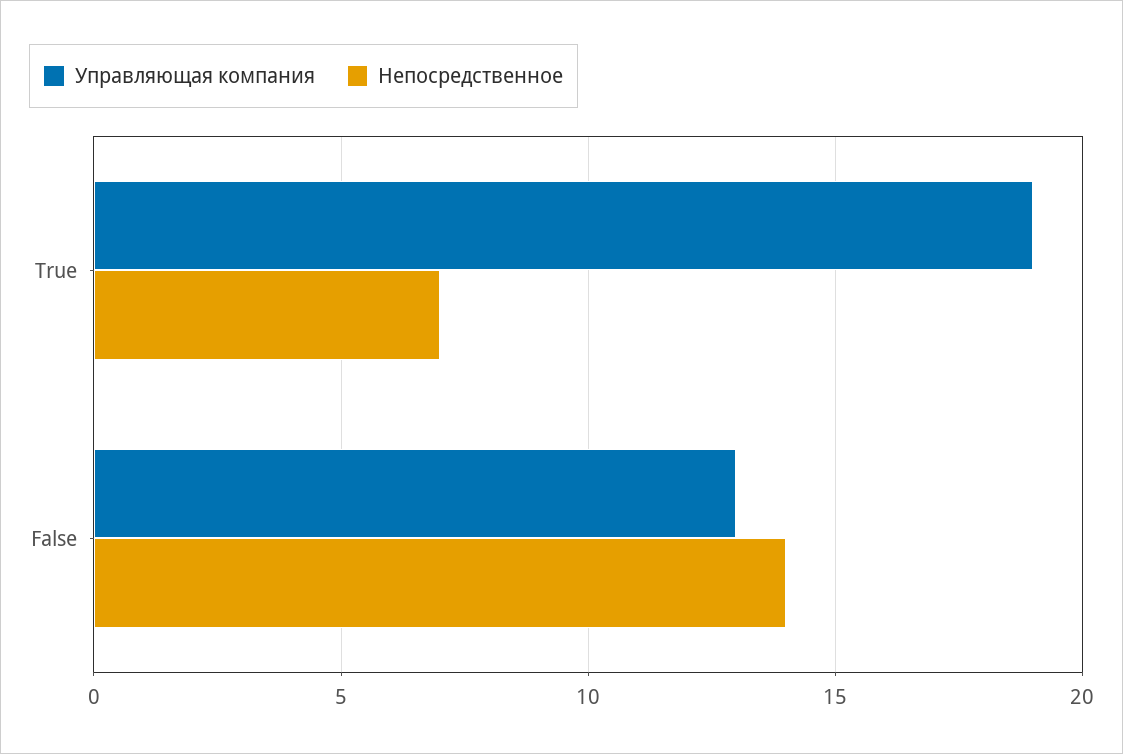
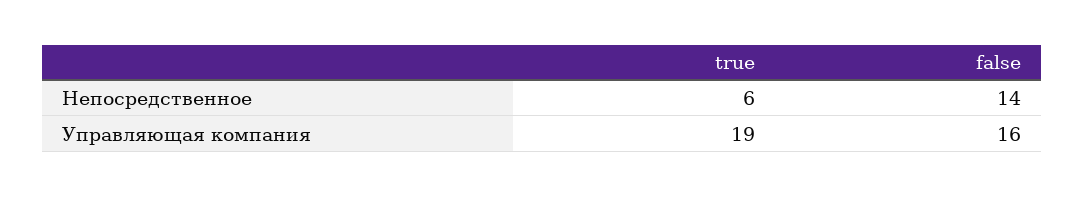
  {
    "Управляющая компания": {
      "True": 19,
-     "False": 13
+     "False": 16
    },
    "Непосредственное": {
-     "True": 7,
+     "True": 6,
      "False": 14
    }
  }

